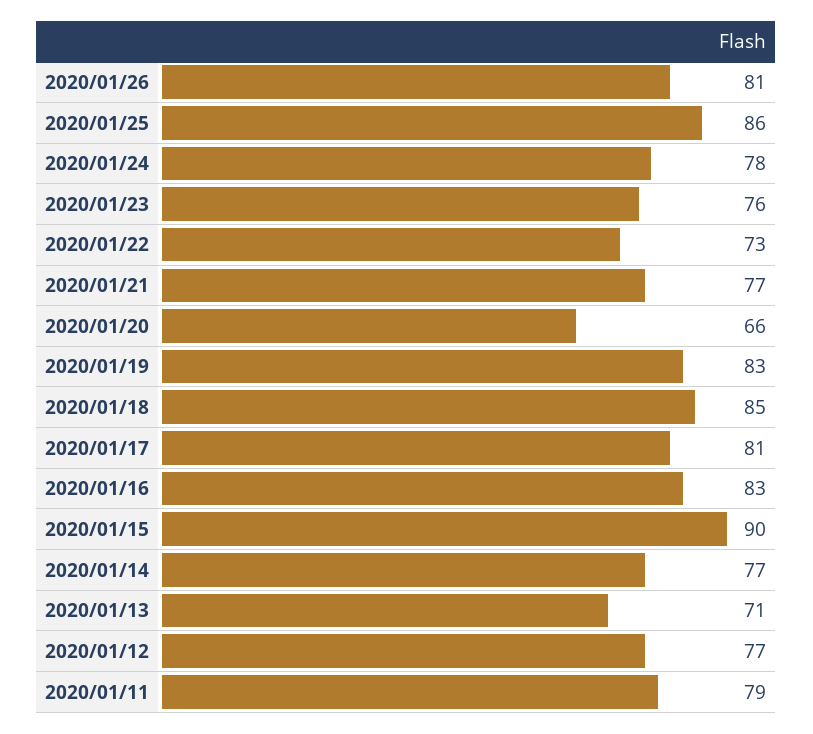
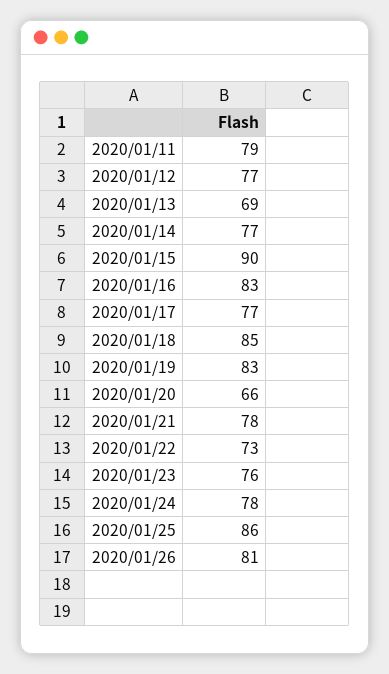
  {
    "2020/01/26": 81,
    "2020/01/25": 86,
    "2020/01/24": 78,
    "2020/01/23": 76,
    "2020/01/22": 73,
-   "2020/01/21": 77,
+   "2020/01/21": 78,
    "2020/01/20": 66,
    "2020/01/19": 83,
    "2020/01/18": 85,
-   "2020/01/17": 81,
+   "2020/01/17": 77,
    "2020/01/16": 83,
    "2020/01/15": 90,
    "2020/01/14": 77,
-   "2020/01/13": 71,
+   "2020/01/13": 69,
    "2020/01/12": 77,
    "2020/01/11": 79
  }

